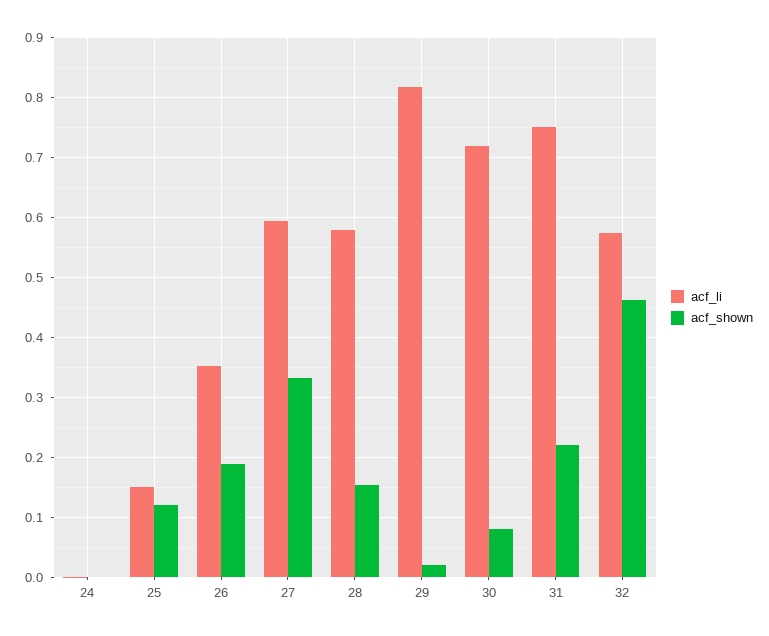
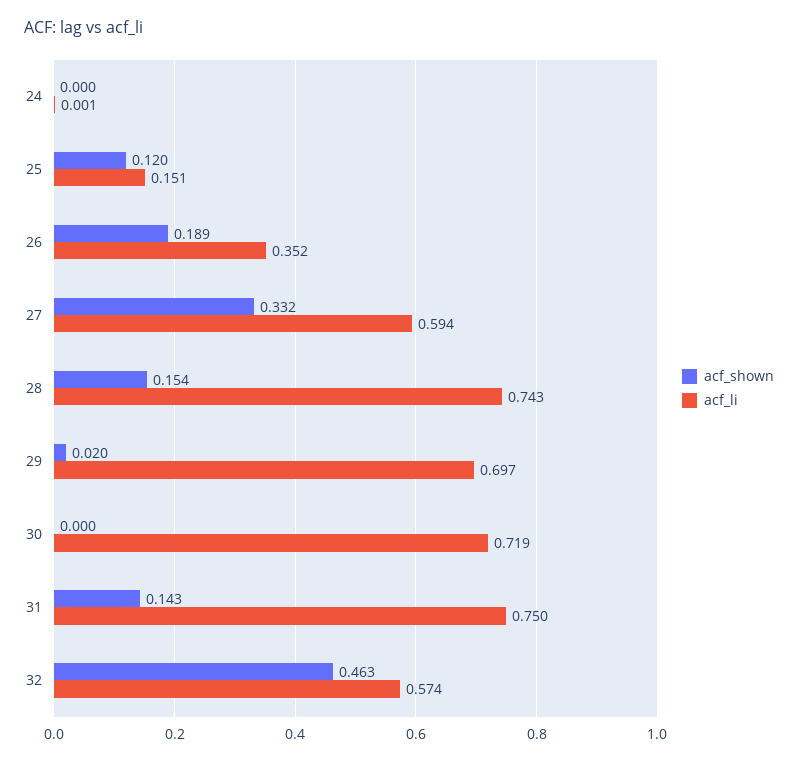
  {
    "acf_li": {
      "24": 0.001,
      "25": 0.151,
      "26": 0.352,
      "27": 0.594,
-     "28": 0.58,
+     "28": 0.743,
-     "29": 0.82,
+     "29": 0.697,
      "30": 0.719,
      "31": 0.75,
      "32": 0.574
    },
    "acf_shown": {
      "24": 0,
      "25": 0.12,
      "26": 0.189,
      "27": 0.332,
      "28": 0.154,
      "29": 0.02,
-     "30": 0.08,
+     "30": 0,
-     "31": 0.22,
+     "31": 0.143,
      "32": 0.463
    }
  }

